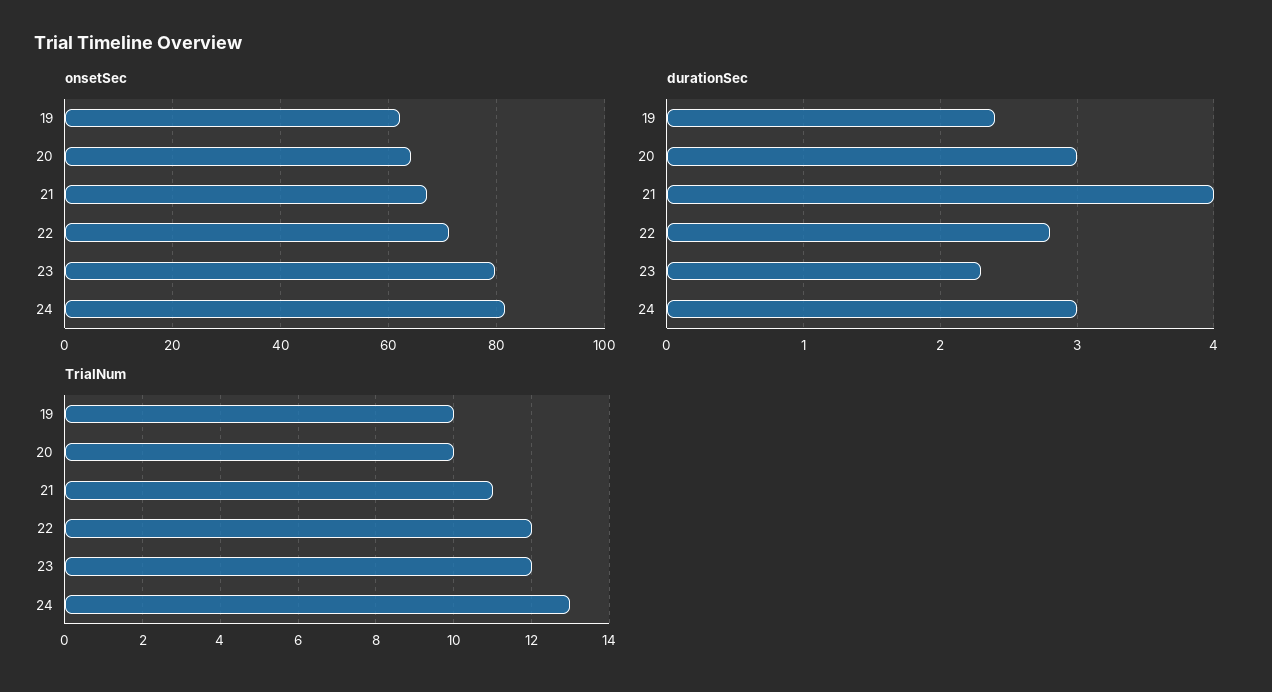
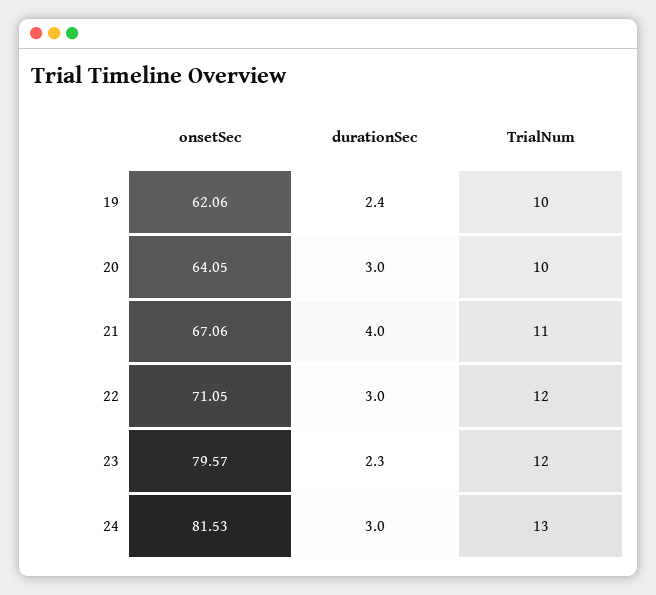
  {
    "onsetSec": {
      "19": 62.06,
      "20": 64.05,
      "21": 67.06,
      "22": 71.05,
      "23": 79.57,
      "24": 81.53
    },
    "durationSec": {
      "19": 2.4,
      "20": 3,
      "21": 4,
-     "22": 2.8,
+     "22": 3,
      "23": 2.3,
      "24": 3
    },
    "TrialNum": {
      "19": 10,
      "20": 10,
      "21": 11,
      "22": 12,
      "23": 12,
      "24": 13
    }
  }

